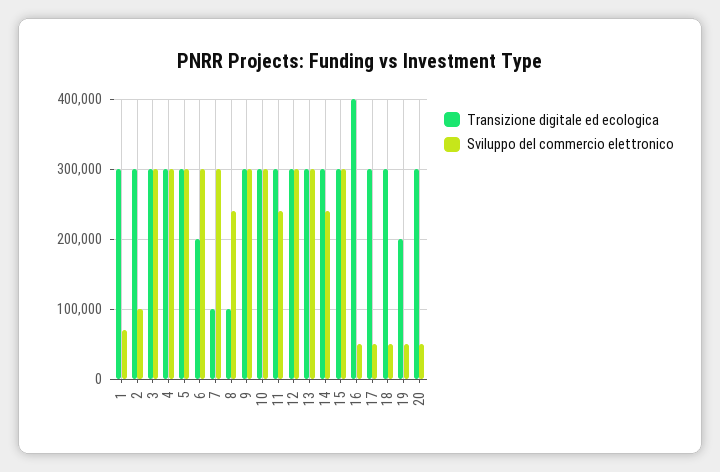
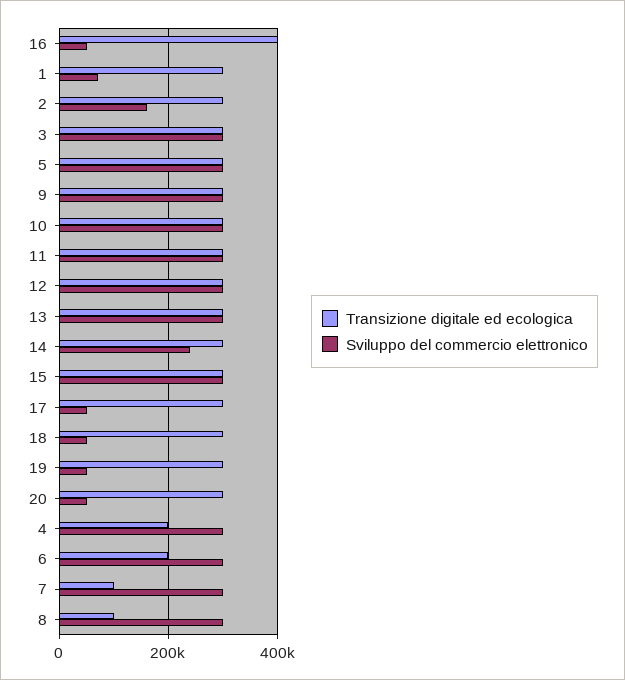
  {
    "Transizione digitale ed ecologica": {
      "1": 300000,
      "2": 300000,
      "3": 300000,
-     "4": 300000,
+     "4": 200000,
      "5": 300000,
      "6": 200000,
      "7": 100000,
      "8": 100000,
      "9": 300000,
      "10": 300000,
      "11": 300000,
      "12": 300000,
      "13": 300000,
      "14": 300000,
      "15": 300000,
      "16": 400000,
      "17": 300000,
      "18": 300000,
-     "19": 200000,
+     "19": 300000,
      "20": 300000
    },
    "Sviluppo del commercio elettronico": {
      "1": 70000,
-     "2": 100000,
+     "2": 160000,
      "3": 300000,
      "4": 300000,
      "5": 300000,
      "6": 300000,
      "7": 300000,
-     "8": 240000,
+     "8": 300000,
      "9": 300000,
      "10": 300000,
-     "11": 240000,
+     "11": 300000,
      "12": 300000,
      "13": 300000,
      "14": 240000,
      "15": 300000,
      "16": 50000,
      "17": 50000,
      "18": 50000,
      "19": 50000,
      "20": 50000
    }
  }

